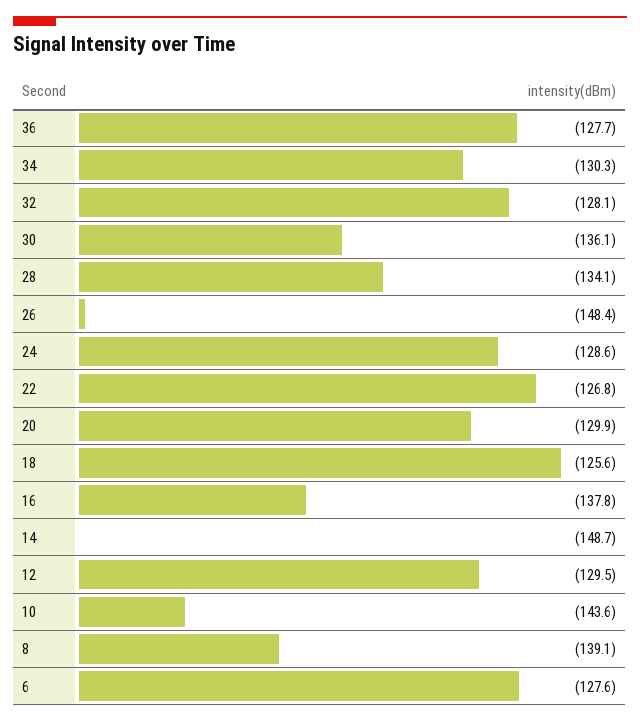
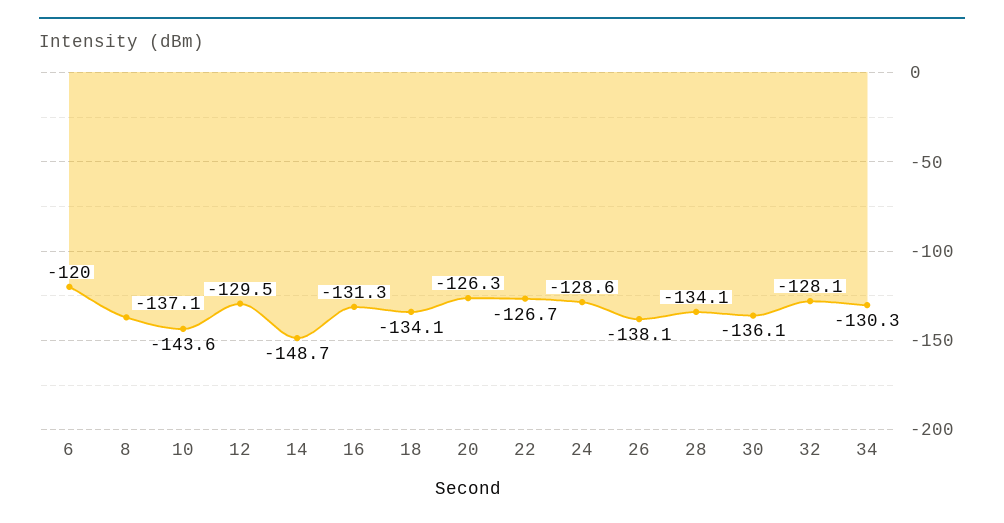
  {
-   "36": -127.7,
    "34": -130.3,
    "32": -128.1,
    "30": -136.1,
    "28": -134.1,
-   "26": -148.4,
+   "26": -138.1,
    "24": -128.6,
-   "22": -126.8,
+   "22": -126.7,
-   "20": -129.9,
+   "20": -126.3,
-   "18": -125.6,
+   "18": -134.1,
-   "16": -137.8,
+   "16": -131.3,
    "14": -148.7,
    "12": -129.5,
    "10": -143.6,
-   "8": -139.1,
+   "8": -137.1,
-   "6": -127.6
+   "6": -120
  }

